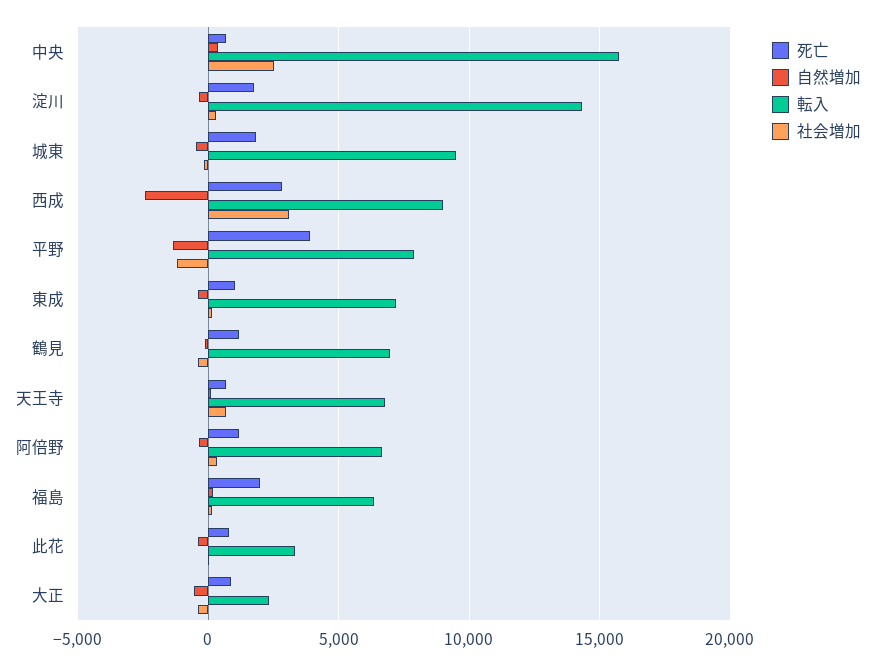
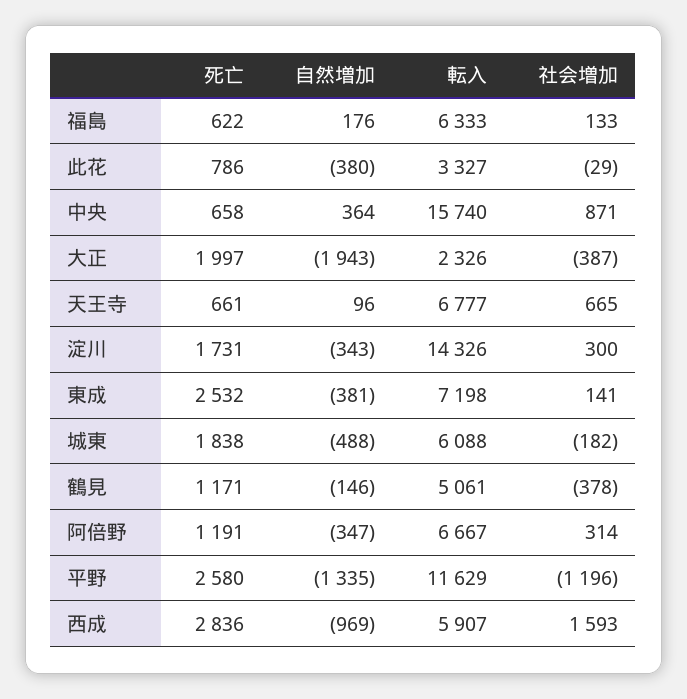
  {
    "死亡": {
      "中央": 658,
      "淀川": 1731,
      "城東": 1838,
      "西成": 2836,
-     "平野": 4000,
+     "平野": 2580,
-     "東成": 1000,
+     "東成": 2532,
      "鶴見": 1171,
      "天王寺": 661,
      "阿倍野": 1191,
-     "福島": 2000,
+     "福島": 622,
      "此花": 786,
-     "大正": 1000
+     "大正": 1997
    },
    "自然増加": {
      "中央": 364,
      "淀川": -343,
      "城東": -488,
-     "西成": -2500,
+     "西成": -969,
      "平野": -1335,
      "東成": -381,
      "鶴見": -146,
      "天王寺": 96,
      "阿倍野": -347,
      "福島": 176,
      "此花": -380,
-     "大正": -500
+     "大正": -1943
    },
    "転入": {
      "中央": 15740,
      "淀川": 14326,
-     "城東": 9500,
+     "城東": 6088,
-     "西成": 9000,
+     "西成": 5907,
-     "平野": 8000,
+     "平野": 11629,
      "東成": 7198,
-     "鶴見": 7000,
+     "鶴見": 5061,
      "天王寺": 6777,
      "阿倍野": 6667,
      "福島": 6333,
      "此花": 3327,
      "大正": 2326
    },
    "社会増加": {
-     "中央": 2500,
+     "中央": 871,
      "淀川": 300,
      "城東": -182,
-     "西成": 3000,
+     "西成": 1593,
      "平野": -1196,
      "東成": 141,
      "鶴見": -378,
      "天王寺": 665,
      "阿倍野": 314,
      "福島": 133,
      "此花": -29,
      "大正": -387
    }
  }

